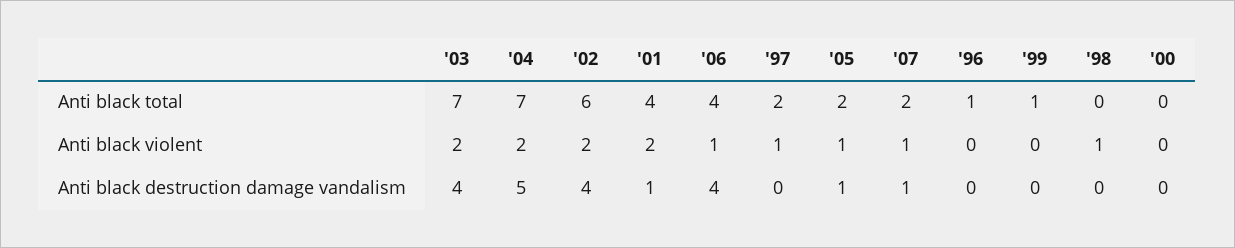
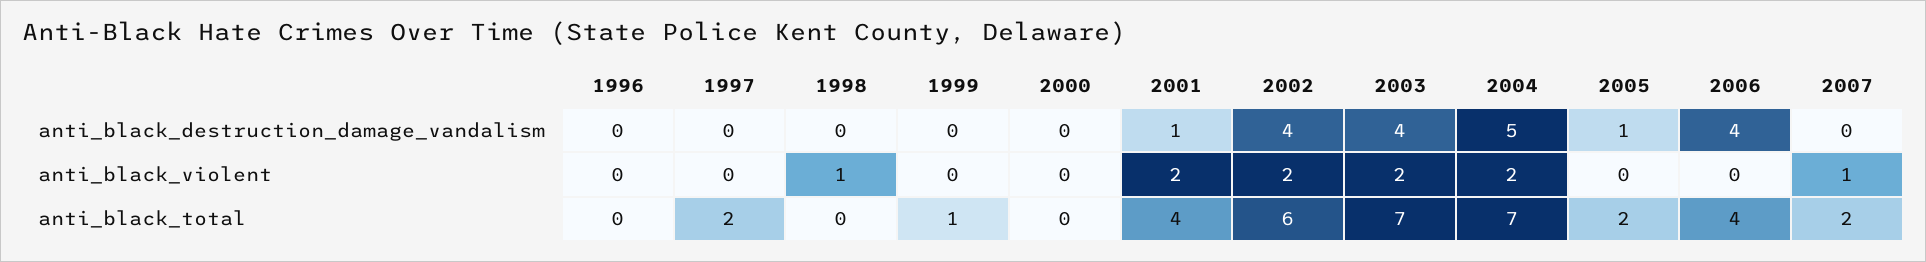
  {
    "'03": {
      "Anti black total": 7,
      "Anti black violent": 2,
      "Anti black destruction damage vandalism": 4
    },
    "'04": {
      "Anti black total": 7,
      "Anti black violent": 2,
      "Anti black destruction damage vandalism": 5
    },
    "'02": {
      "Anti black total": 6,
      "Anti black violent": 2,
      "Anti black destruction damage vandalism": 4
    },
    "'01": {
      "Anti black total": 4,
      "Anti black violent": 2,
      "Anti black destruction damage vandalism": 1
    },
    "'06": {
      "Anti black total": 4,
-     "Anti black violent": 1,
+     "Anti black violent": 0,
      "Anti black destruction damage vandalism": 4
    },
    "'97": {
      "Anti black total": 2,
-     "Anti black violent": 1,
+     "Anti black violent": 0,
      "Anti black destruction damage vandalism": 0
    },
    "'05": {
      "Anti black total": 2,
-     "Anti black violent": 1,
+     "Anti black violent": 0,
      "Anti black destruction damage vandalism": 1
    },
    "'07": {
      "Anti black total": 2,
      "Anti black violent": 1,
-     "Anti black destruction damage vandalism": 1
+     "Anti black destruction damage vandalism": 0
    },
    "'96": {
-     "Anti black total": 1,
+     "Anti black total": 0,
      "Anti black violent": 0,
      "Anti black destruction damage vandalism": 0
    },
    "'99": {
      "Anti black total": 1,
      "Anti black violent": 0,
      "Anti black destruction damage vandalism": 0
    },
    "'98": {
      "Anti black total": 0,
      "Anti black violent": 1,
      "Anti black destruction damage vandalism": 0
    },
    "'00": {
      "Anti black total": 0,
      "Anti black violent": 0,
      "Anti black destruction damage vandalism": 0
    }
  }

